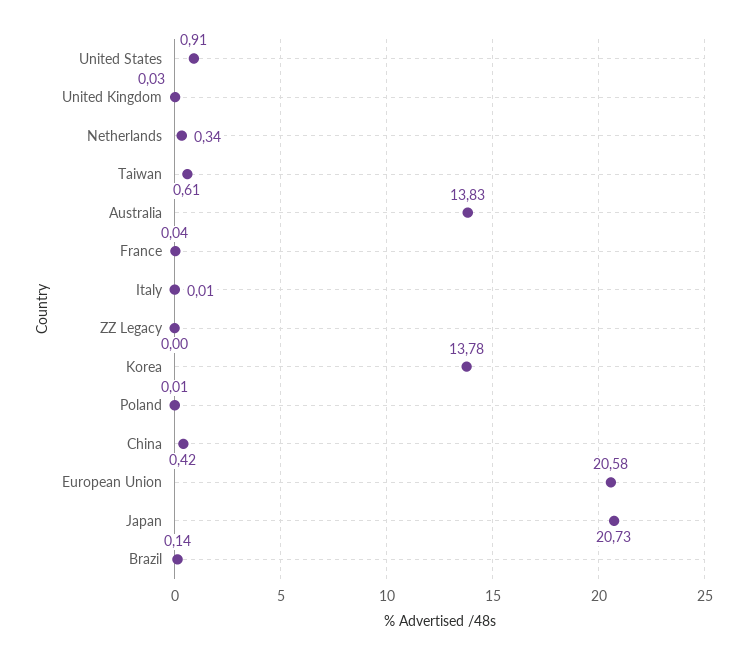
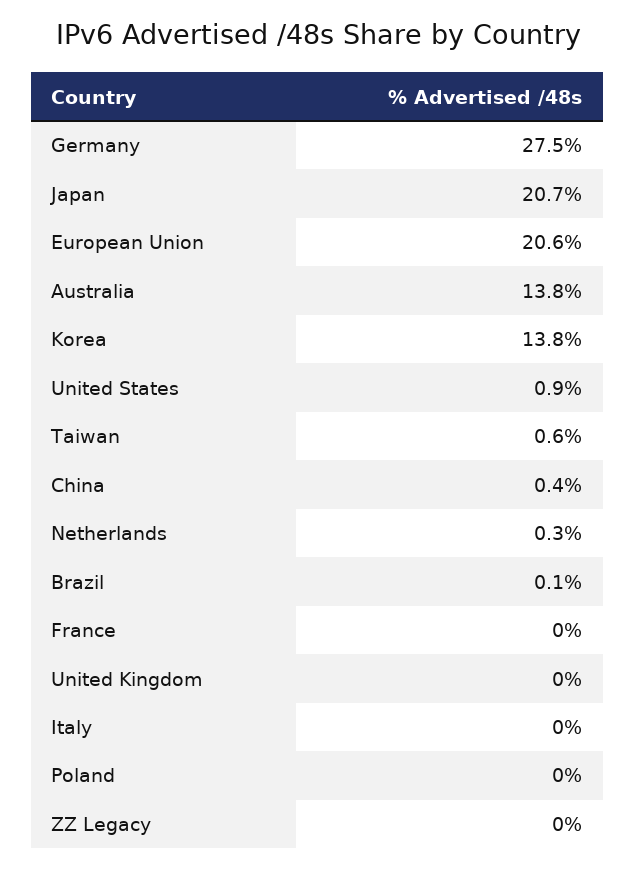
  {
    "United States": 0.91,
    "United Kingdom": 0.03,
    "Netherlands": 0.34,
    "Taiwan": 0.61,
    "Australia": 13.83,
    "France": 0.04,
    "Italy": 0.01,
    "ZZ Legacy": 0,
    "Korea": 13.78,
    "Poland": 0.01,
    "China": 0.42,
    "European Union": 20.58,
    "Japan": 20.73,
-   "Brazil": 0.14
+   "Brazil": 0.14,
+   "Germany": 27.5
  }

